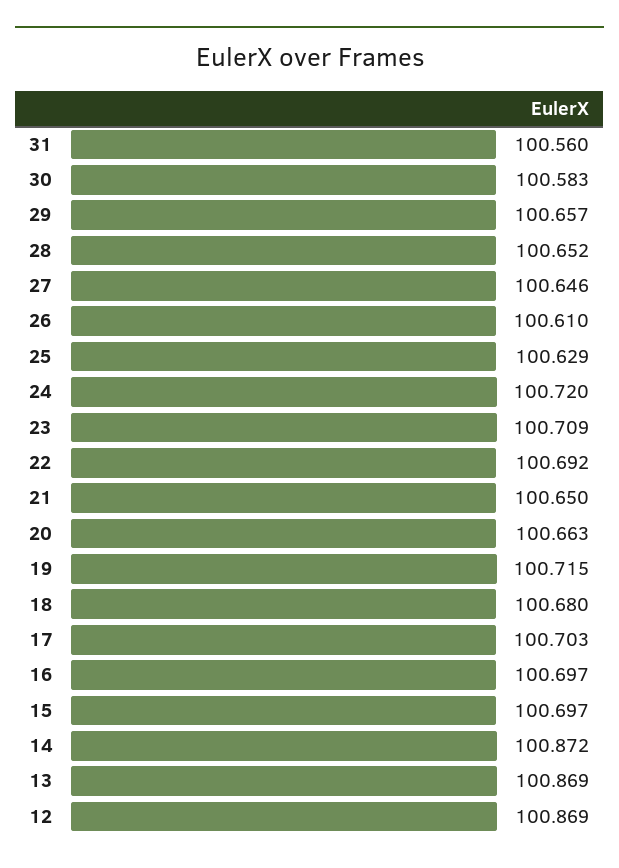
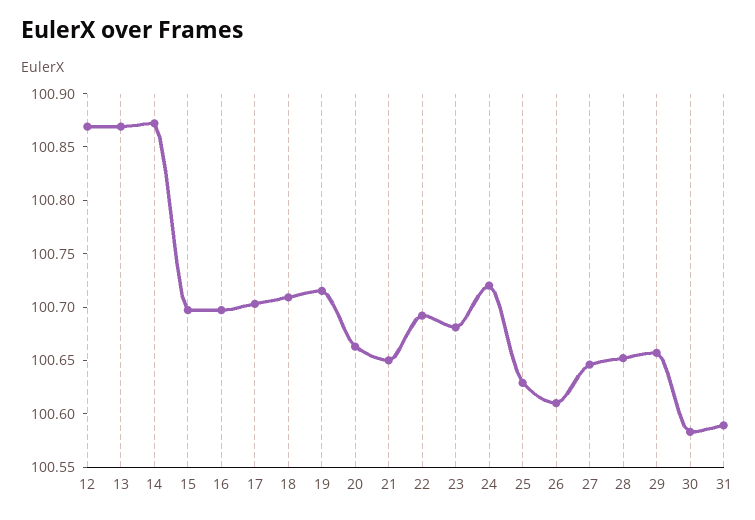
  {
-   "31": 100.56,
+   "31": 100.59,
    "30": 100.583,
    "29": 100.657,
    "28": 100.652,
    "27": 100.646,
    "26": 100.61,
    "25": 100.629,
    "24": 100.72,
-   "23": 100.709,
+   "23": 100.68,
    "22": 100.692,
    "21": 100.65,
    "20": 100.663,
    "19": 100.715,
-   "18": 100.68,
+   "18": 100.71,
    "17": 100.703,
    "16": 100.697,
    "15": 100.697,
    "14": 100.872,
    "13": 100.869,
    "12": 100.869
  }

